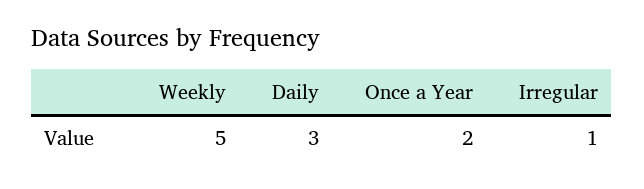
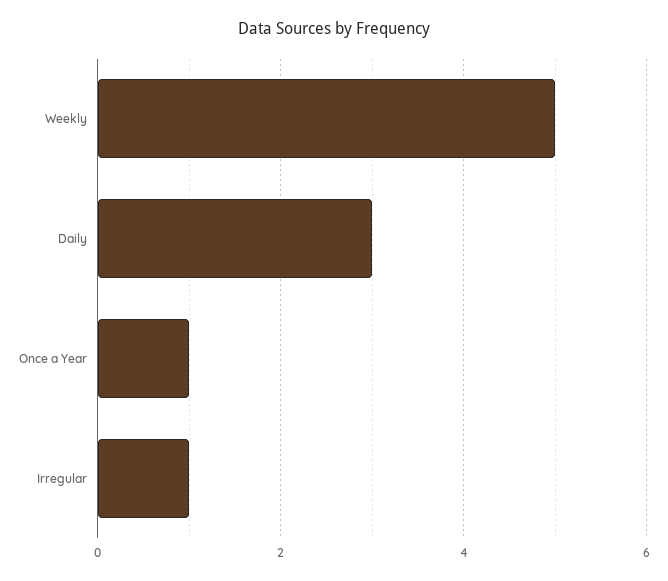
  {
    "Weekly": 5,
    "Daily": 3,
-   "Once a Year": 2,
+   "Once a Year": 1,
    "Irregular": 1
  }

